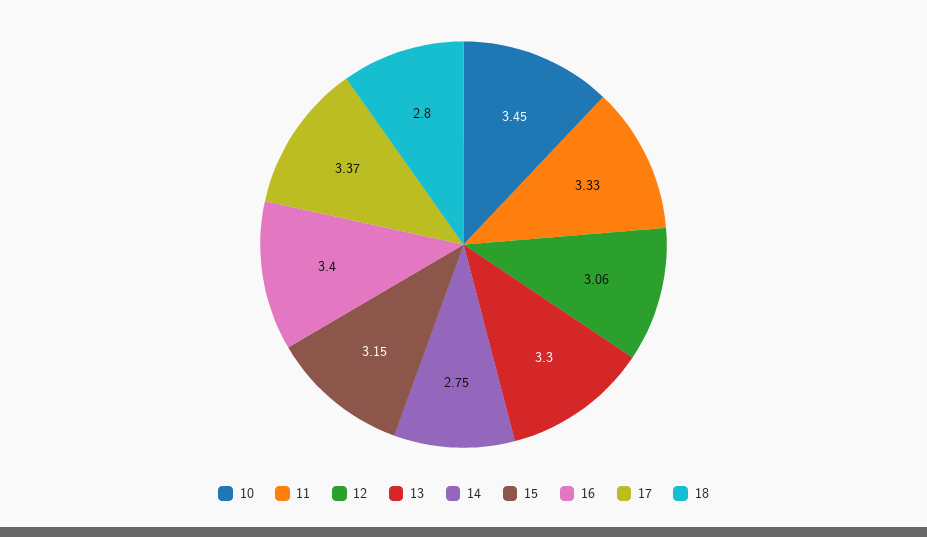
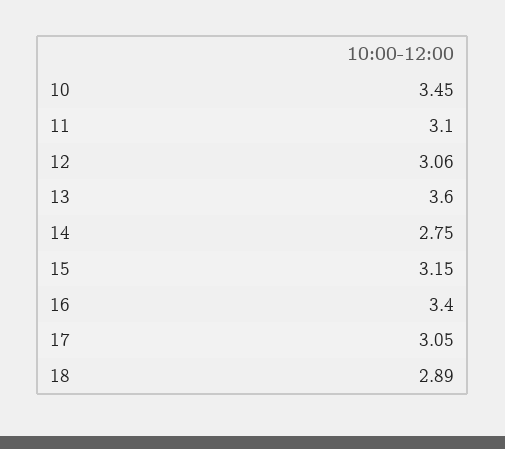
  {
    "10": 3.45,
-   "11": 3.33,
+   "11": 3.1,
    "12": 3.06,
-   "13": 3.3,
+   "13": 3.6,
    "14": 2.75,
    "15": 3.15,
    "16": 3.4,
-   "17": 3.37,
+   "17": 3.05,
-   "18": 2.8
+   "18": 2.89
  }

